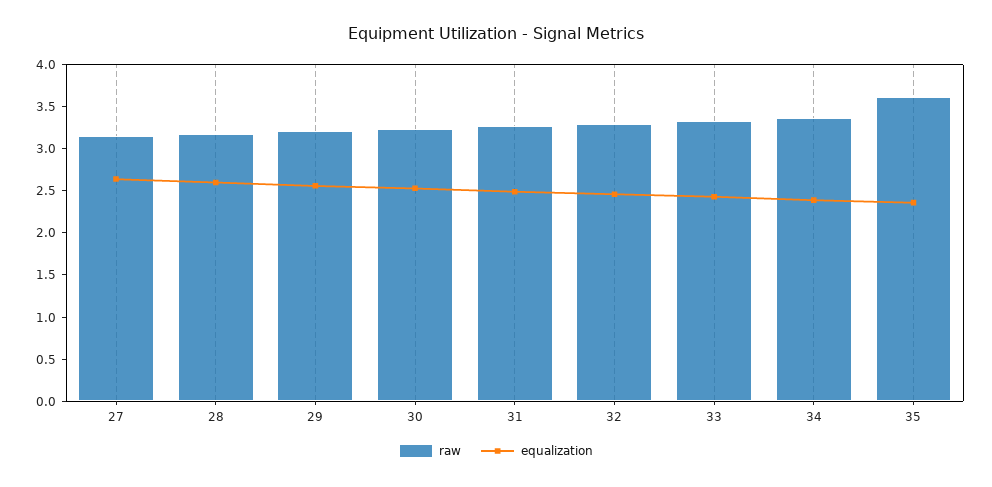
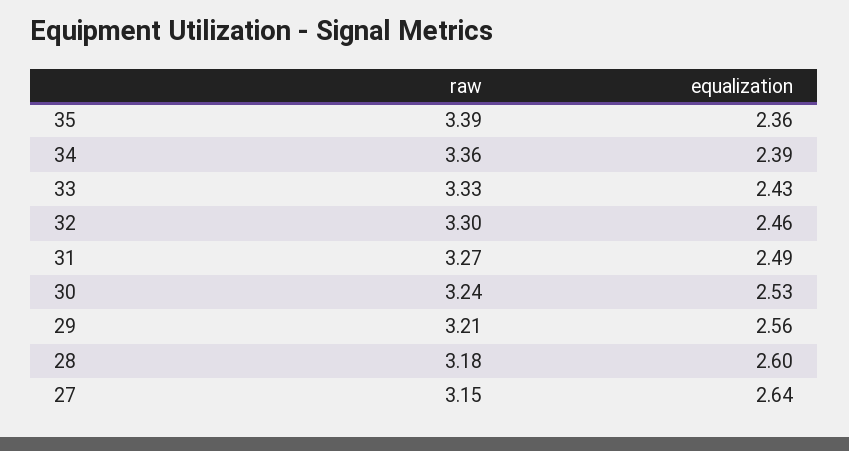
  {
    "raw": {
      "27": 3.15,
      "28": 3.18,
      "29": 3.21,
      "30": 3.24,
      "31": 3.27,
      "32": 3.3,
      "33": 3.33,
      "34": 3.36,
-     "35": 3.6
+     "35": 3.39
    },
    "equalization": {
      "27": 2.64,
      "28": 2.6,
      "29": 2.56,
      "30": 2.53,
      "31": 2.49,
      "32": 2.46,
      "33": 2.43,
      "34": 2.39,
      "35": 2.36
    }
  }

